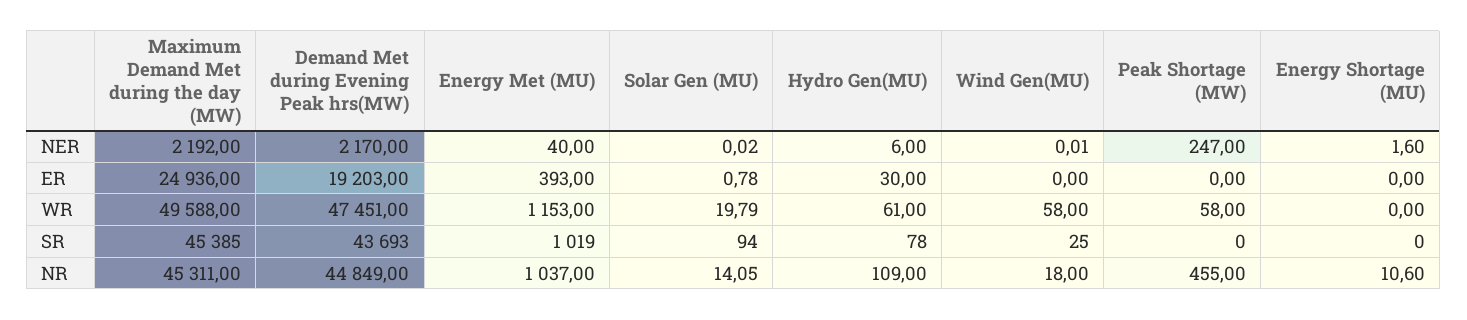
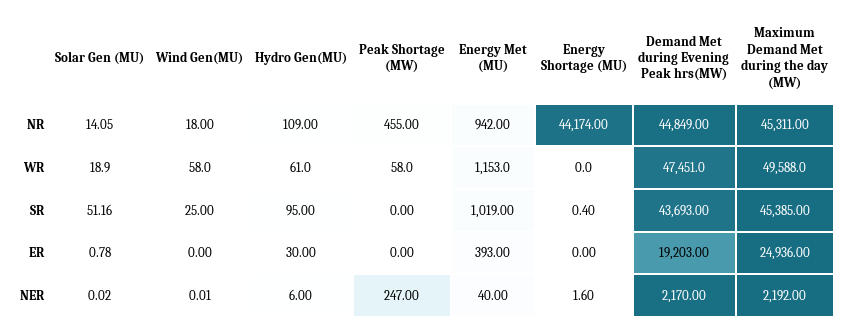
  {
    "Maximum Demand Met during the day (MW)": {
      "NER": 2192,
      "ER": 24936,
      "WR": 49588,
      "SR": 45385,
      "NR": 45311
    },
    "Demand Met during Evening Peak hrs(MW)": {
      "NER": 2170,
      "ER": 19203,
      "WR": 47451,
      "SR": 43693,
      "NR": 44849
    },
    "Energy Met (MU)": {
      "NER": 40,
      "ER": 393,
      "WR": 1153,
      "SR": 1019,
-     "NR": 1037
+     "NR": 942
    },
    "Solar Gen (MU)": {
      "NER": 0.02,
      "ER": 0.78,
-     "WR": 19.79,
+     "WR": 18.9,
-     "SR": 94,
+     "SR": 51.16,
      "NR": 14.05
    },
    "Hydro Gen(MU)": {
      "NER": 6,
      "ER": 30,
      "WR": 61,
-     "SR": 78,
+     "SR": 95,
      "NR": 109
    },
    "Wind Gen(MU)": {
      "NER": 0.01,
      "ER": 0,
      "WR": 58,
      "SR": 25,
      "NR": 18
    },
    "Peak Shortage (MW)": {
      "NER": 247,
      "ER": 0,
      "WR": 58,
      "SR": 0,
      "NR": 455
    },
    "Energy Shortage (MU)": {
      "NER": 1.6,
      "ER": 0,
      "WR": 0,
-     "SR": 0,
+     "SR": 0.4,
-     "NR": 10.6
+     "NR": 44174
    }
  }

